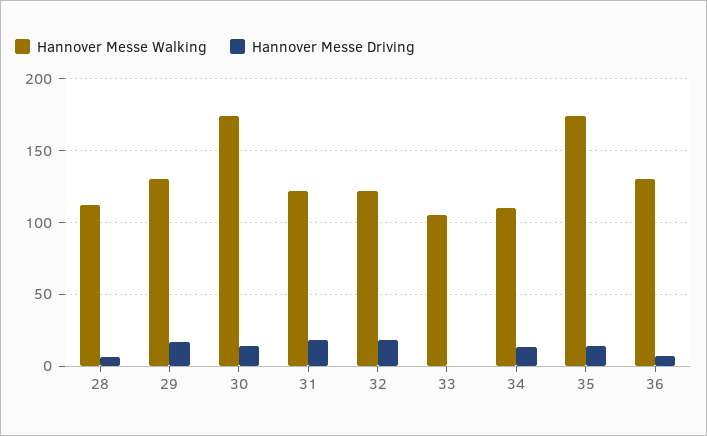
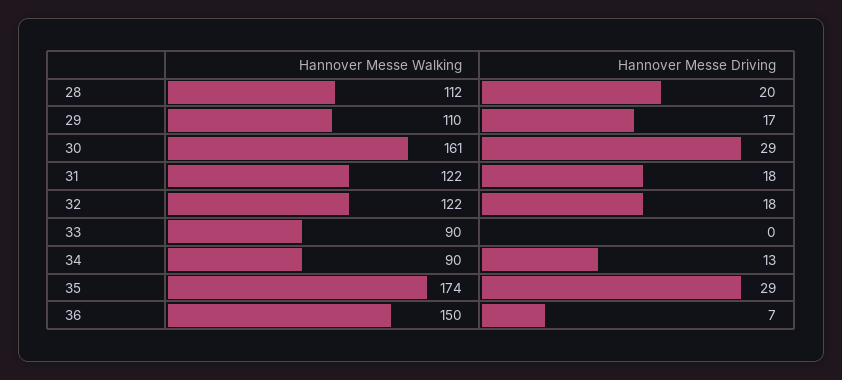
  {
    "Hannover Messe Walking": {
      "28": 112,
-     "29": 130,
+     "29": 110,
-     "30": 175,
+     "30": 161,
      "31": 122,
      "32": 122,
-     "33": 105,
+     "33": 90,
-     "34": 110,
+     "34": 90,
      "35": 174,
-     "36": 130
+     "36": 150
    },
    "Hannover Messe Driving": {
-     "28": 5,
+     "28": 20,
      "29": 17,
-     "30": 15,
+     "30": 29,
      "31": 18,
      "32": 18,
      "33": 0,
      "34": 13,
-     "35": 15,
+     "35": 29,
      "36": 7
    }
  }

